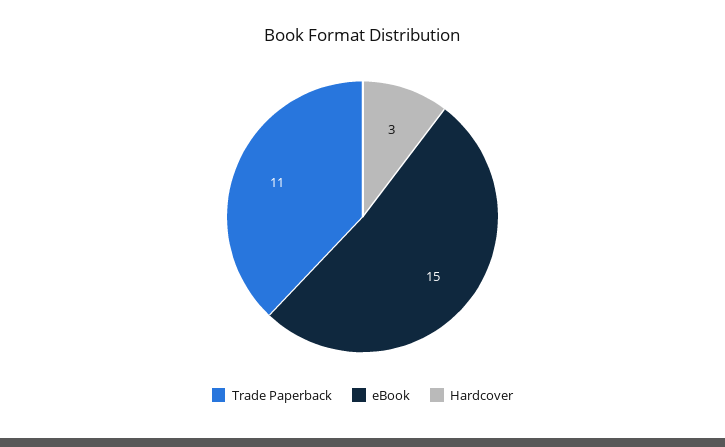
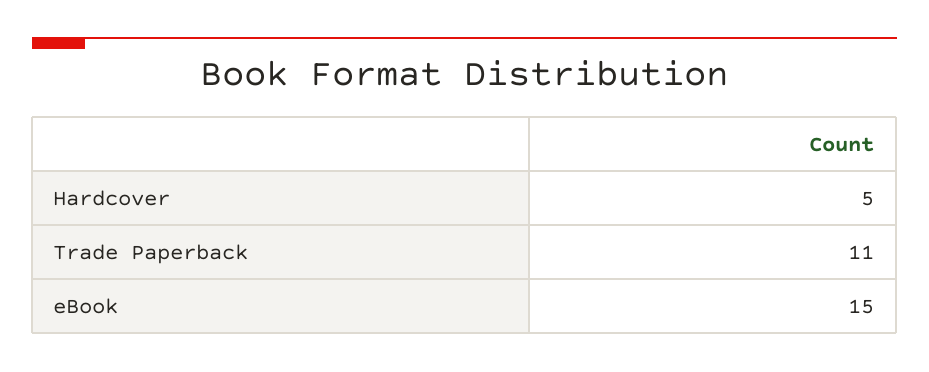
  {
    "Trade Paperback": 11,
    "eBook": 15,
-   "Hardcover": 3
+   "Hardcover": 5
  }

